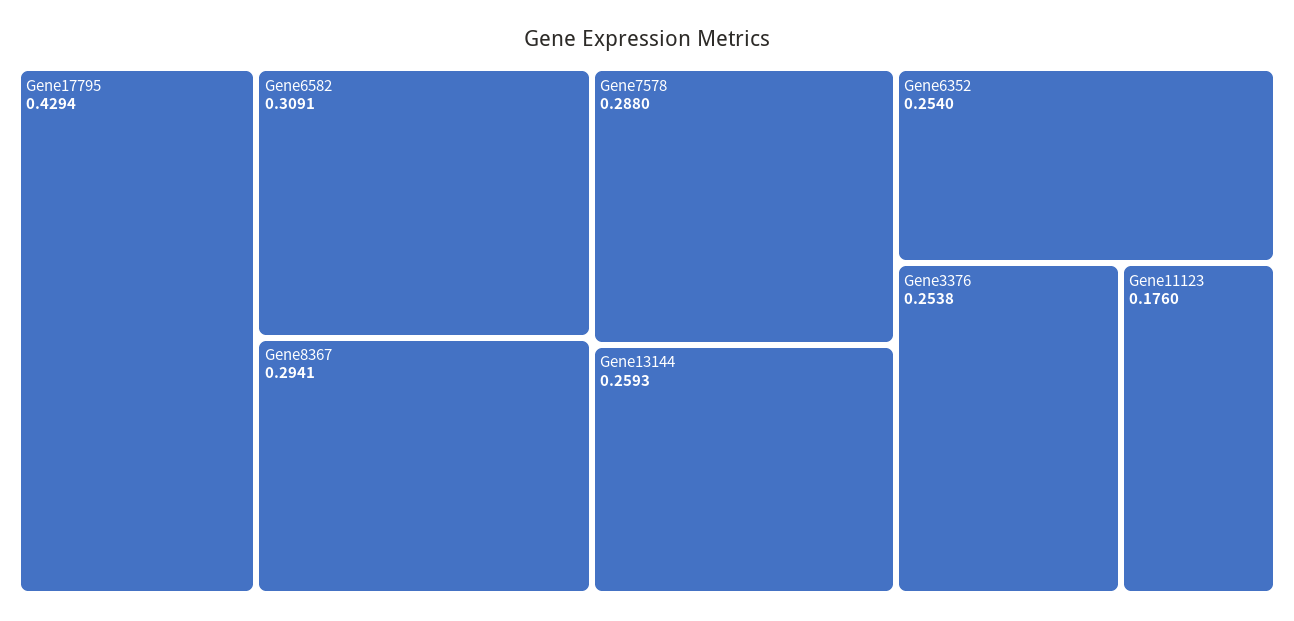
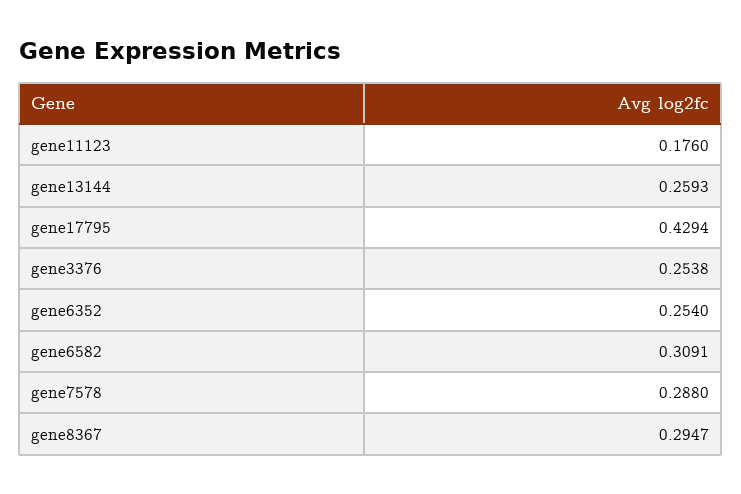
  {
    "Gene17795": 0.4294,
    "Gene6582": 0.3091,
-   "Gene8367": 0.2941,
+   "Gene8367": 0.2947,
    "Gene7578": 0.288,
    "Gene13144": 0.2593,
    "Gene6352": 0.254,
    "Gene3376": 0.2538,
    "Gene11123": 0.176
  }

